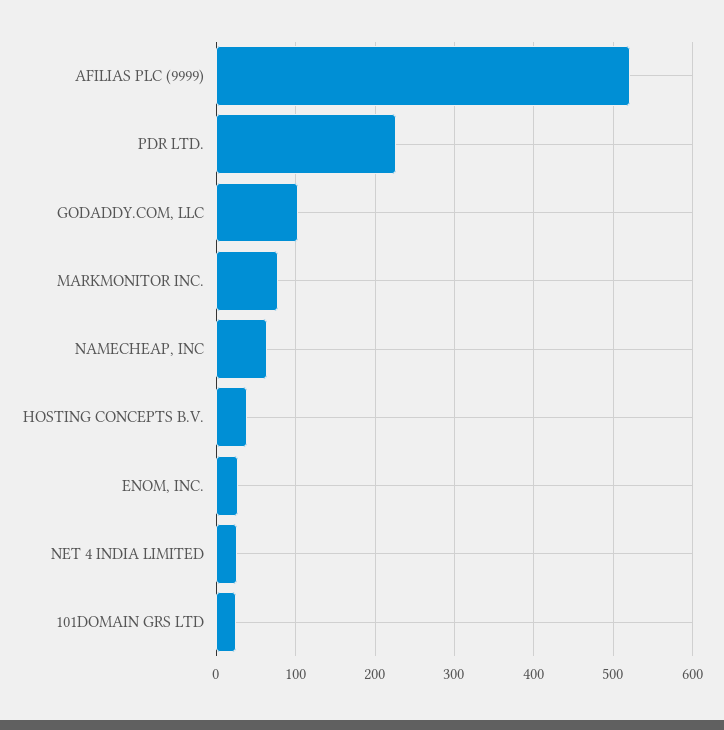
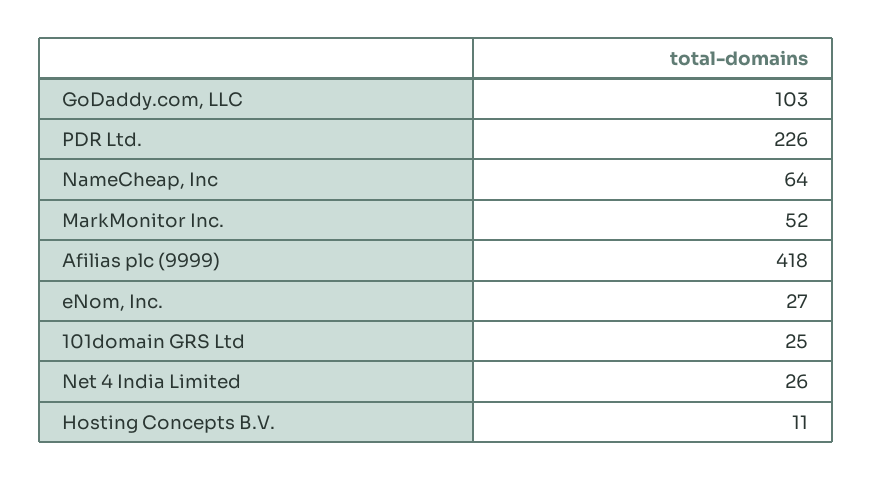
  {
-   "AFILIAS PLC (9999)": 520,
+   "AFILIAS PLC (9999)": 418,
    "PDR LTD.": 226,
    "GODADDY.COM, LLC": 103,
-   "MARKMONITOR INC.": 80,
+   "MARKMONITOR INC.": 52,
    "NAMECHEAP, INC": 64,
-   "HOSTING CONCEPTS B.V.": 40,
+   "HOSTING CONCEPTS B.V.": 11,
    "ENOM, INC.": 27,
    "NET 4 INDIA LIMITED": 26,
    "101DOMAIN GRS LTD": 25
  }

